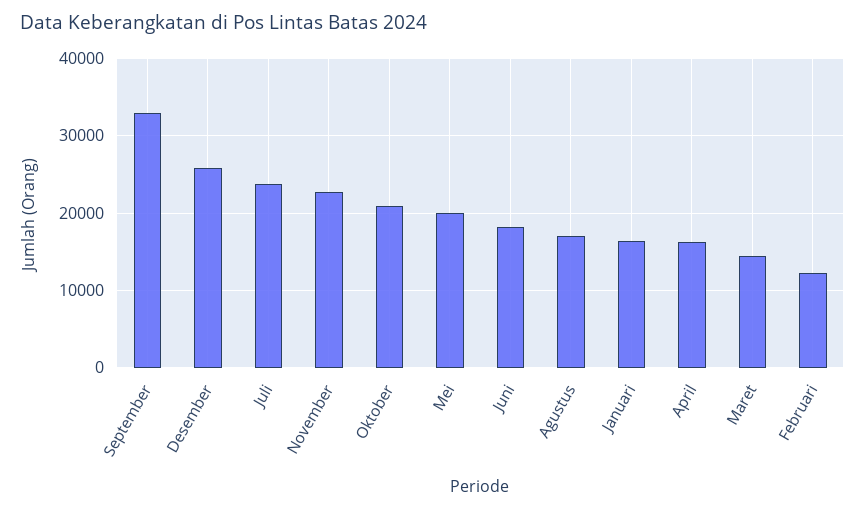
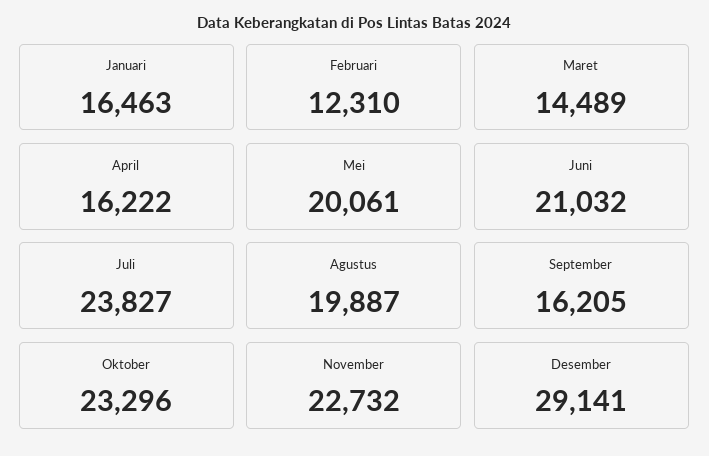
  {
-   "September": 33000,
+   "September": 16205,
-   "Desember": 26000,
+   "Desember": 29141,
    "Juli": 23827,
    "November": 22732,
-   "Oktober": 21000,
+   "Oktober": 23296,
    "Mei": 20061,
-   "Juni": 18000,
+   "Juni": 21032,
-   "Agustus": 17000,
+   "Agustus": 19887,
    "Januari": 16463,
    "April": 16222,
    "Maret": 14489,
    "Februari": 12310
  }

